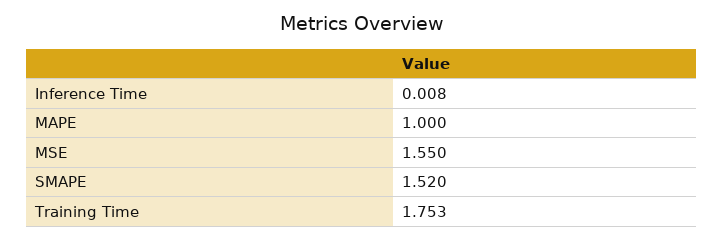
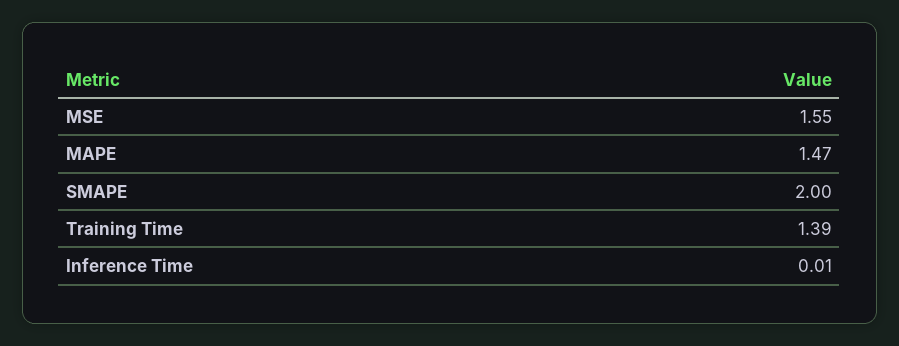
  {
    "Inference Time": 0.008,
-   "MAPE": 1,
+   "MAPE": 1.47,
    "MSE": 1.55,
-   "SMAPE": 1.52,
+   "SMAPE": 2,
-   "Training Time": 1.753
+   "Training Time": 1.39
  }

